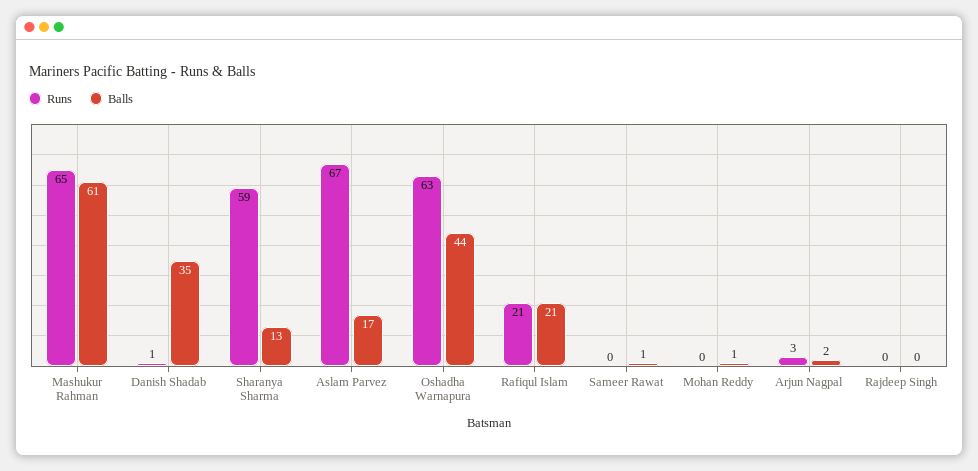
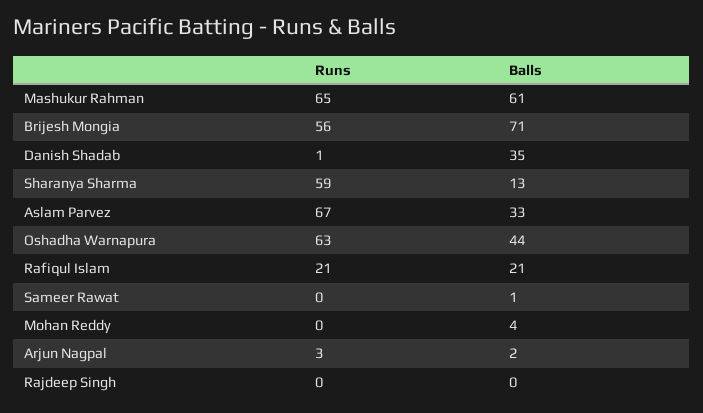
  {
    "Runs": {
      "Mashukur Rahman": 65,
      "Danish Shadab": 1,
      "Sharanya Sharma": 59,
      "Aslam Parvez": 67,
      "Oshadha Warnapura": 63,
      "Rafiqul Islam": 21,
      "Sameer Rawat": 0,
      "Mohan Reddy": 0,
      "Arjun Nagpal": 3,
-     "Rajdeep Singh": 0
+     "Rajdeep Singh": 0,
+     "Brijesh Mongia": 56
    },
    "Balls": {
      "Mashukur Rahman": 61,
      "Danish Shadab": 35,
      "Sharanya Sharma": 13,
-     "Aslam Parvez": 17,
+     "Aslam Parvez": 33,
      "Oshadha Warnapura": 44,
      "Rafiqul Islam": 21,
      "Sameer Rawat": 1,
-     "Mohan Reddy": 1,
+     "Mohan Reddy": 4,
      "Arjun Nagpal": 2,
-     "Rajdeep Singh": 0
+     "Rajdeep Singh": 0,
+     "Brijesh Mongia": 71
    }
  }

